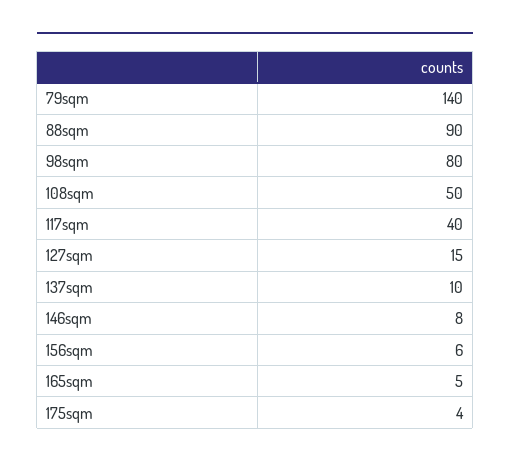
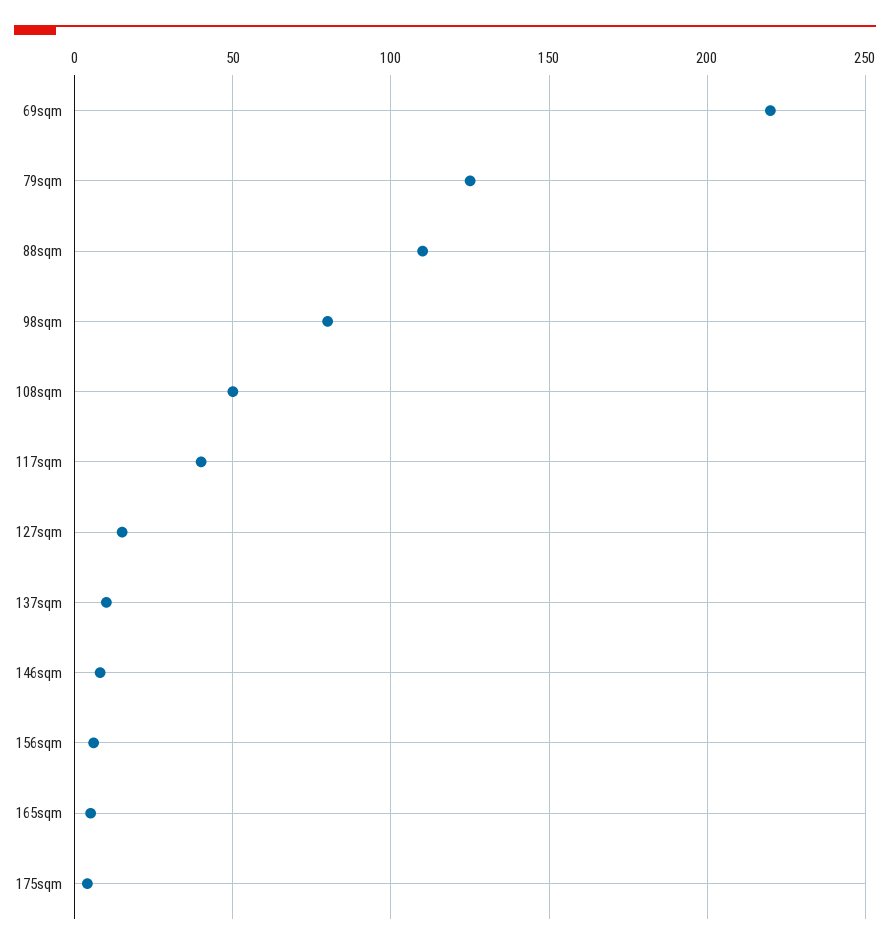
  {
-   "79sqm": 140,
+   "79sqm": 125,
-   "88sqm": 90,
+   "88sqm": 110,
    "98sqm": 80,
    "108sqm": 50,
    "117sqm": 40,
    "127sqm": 15,
    "137sqm": 10,
    "146sqm": 8,
    "156sqm": 6,
    "165sqm": 5,
-   "175sqm": 4
+   "175sqm": 4,
+   "69sqm": 220
  }

